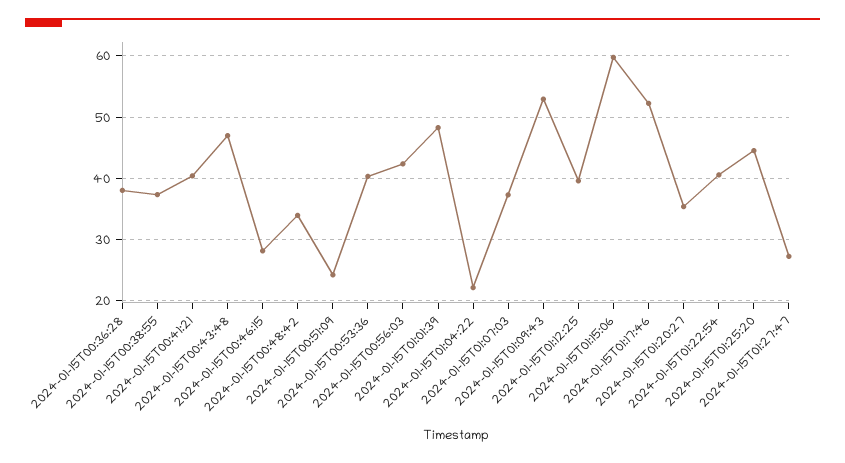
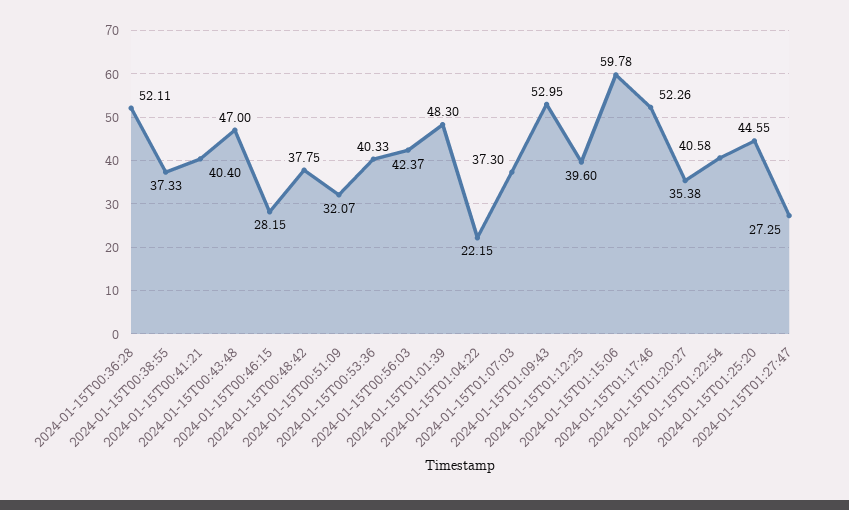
  {
-   "2024-01-15T00:36:28": 38,
+   "2024-01-15T00:36:28": 52.11,
    "2024-01-15T00:38:55": 37.33,
    "2024-01-15T00:41:21": 40.4,
    "2024-01-15T00:43:48": 47,
    "2024-01-15T00:46:15": 28.15,
-   "2024-01-15T00:48:42": 34,
+   "2024-01-15T00:48:42": 37.75,
-   "2024-01-15T00:51:09": 24,
+   "2024-01-15T00:51:09": 32.07,
    "2024-01-15T00:53:36": 40.33,
    "2024-01-15T00:56:03": 42.37,
    "2024-01-15T01:01:39": 48.3,
    "2024-01-15T01:04:22": 22.15,
    "2024-01-15T01:07:03": 37.3,
    "2024-01-15T01:09:43": 52.95,
    "2024-01-15T01:12:25": 39.6,
    "2024-01-15T01:15:06": 59.78,
    "2024-01-15T01:17:46": 52.26,
    "2024-01-15T01:20:27": 35.38,
    "2024-01-15T01:22:54": 40.58,
    "2024-01-15T01:25:20": 44.55,
    "2024-01-15T01:27:47": 27.25
  }

